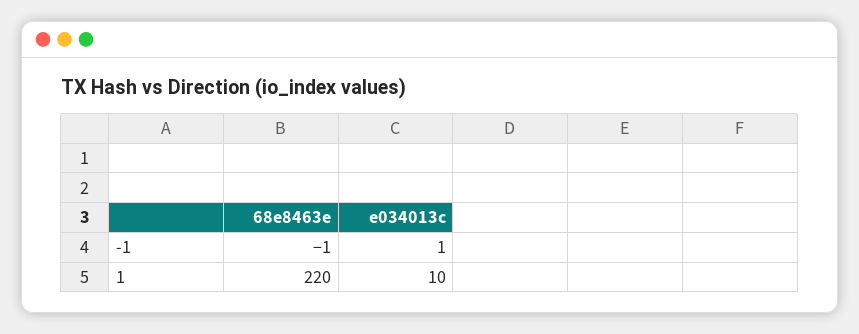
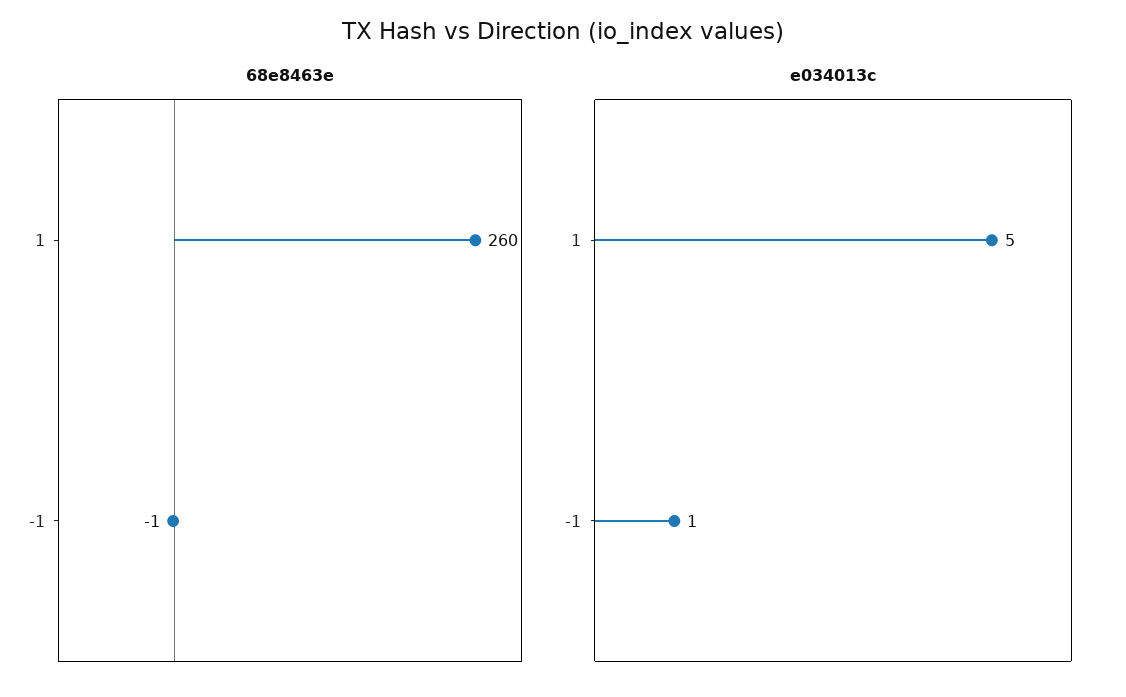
  {
    "68e8463e": {
      "-1": -1,
-     "1": 220
+     "1": 260
    },
    "e034013c": {
      "-1": 1,
-     "1": 10
+     "1": 5
    }
  }

